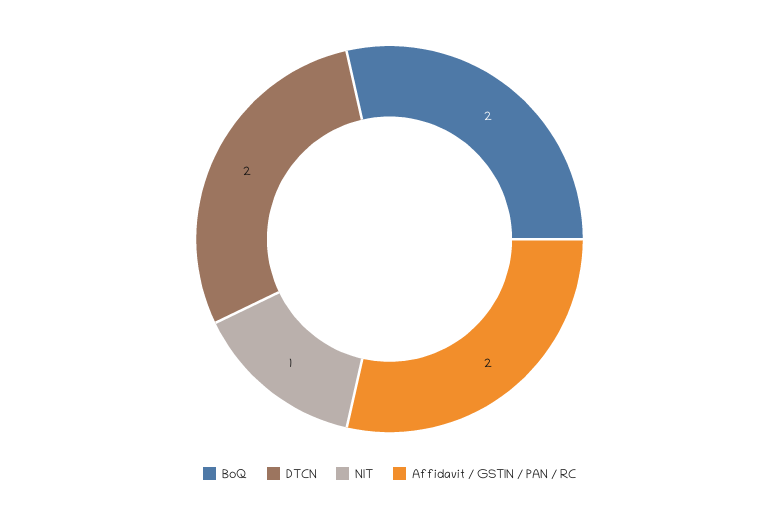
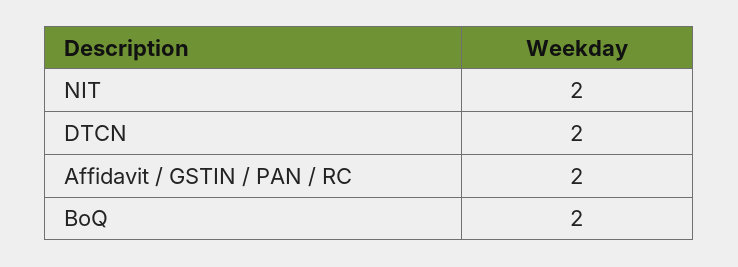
  {
    "BoQ": 2,
    "DTCN": 2,
-   "NIT": 1,
+   "NIT": 2,
    "Affidavit / GSTIN / PAN / RC": 2
  }

